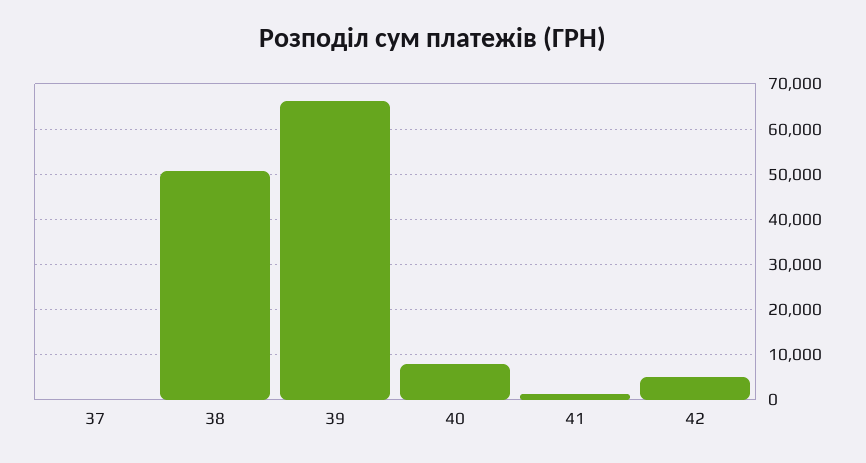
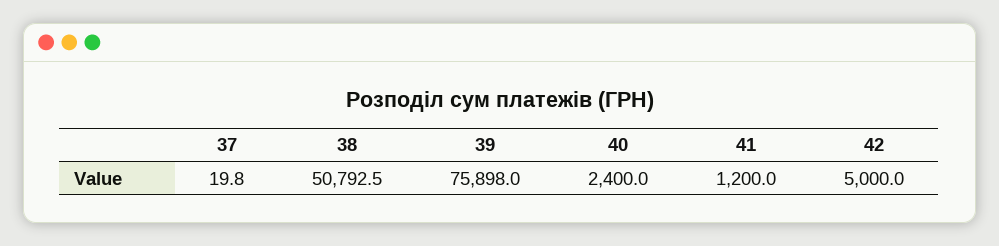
  {
    "37": 19.8,
    "38": 50792.5,
-   "39": 66000,
+   "39": 75898,
-   "40": 8000,
+   "40": 2400,
    "41": 1200,
    "42": 5000
  }

